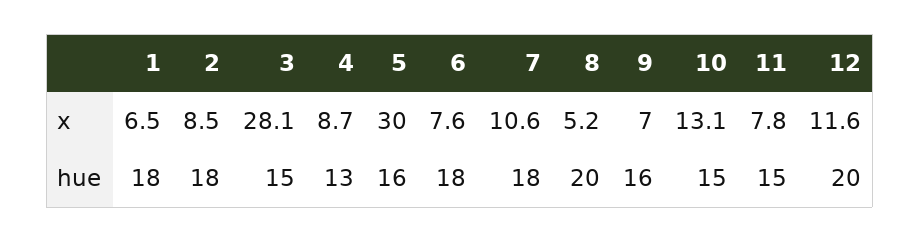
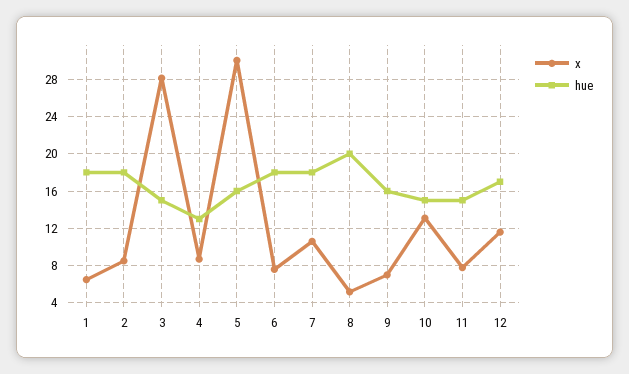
  {
    "x": {
      "1": 6.5,
      "2": 8.5,
      "3": 28.1,
      "4": 8.7,
      "5": 30,
      "6": 7.6,
      "7": 10.6,
      "8": 5.2,
      "9": 7,
      "10": 13.1,
      "11": 7.8,
      "12": 11.6
    },
    "hue": {
      "1": 18,
      "2": 18,
      "3": 15,
      "4": 13,
      "5": 16,
      "6": 18,
      "7": 18,
      "8": 20,
      "9": 16,
      "10": 15,
      "11": 15,
-     "12": 20
+     "12": 17
    }
  }

